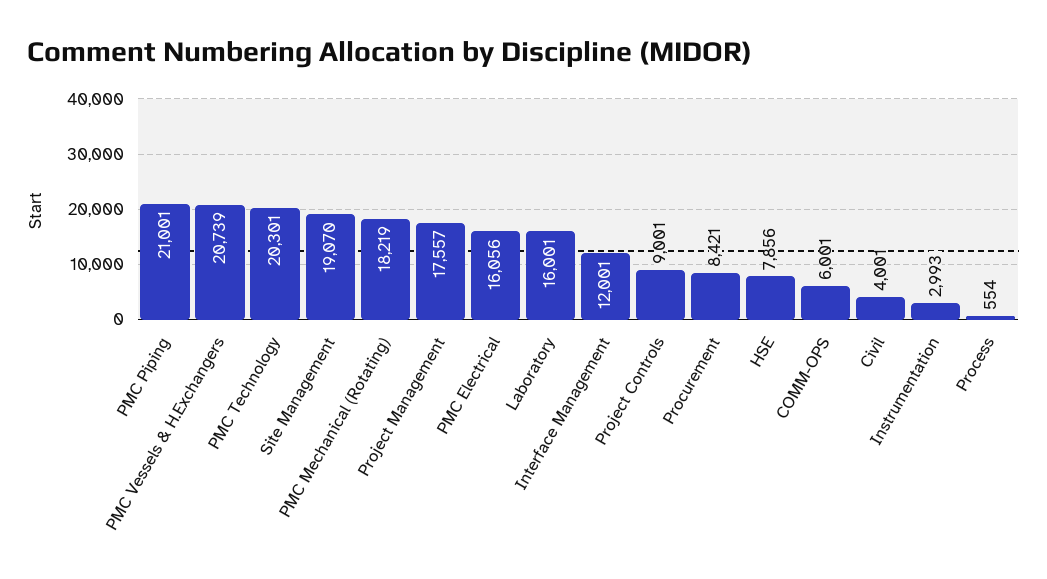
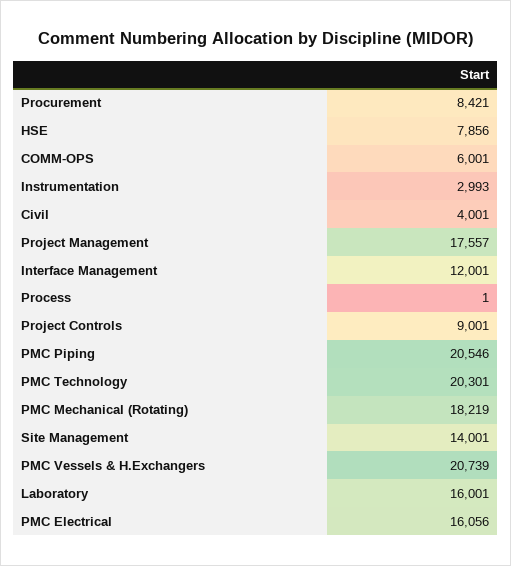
  {
-   "PMC Piping": 21001,
+   "PMC Piping": 20546,
    "PMC Vessels & H.Exchangers": 20739,
    "PMC Technology": 20301,
-   "Site Management": 19070,
+   "Site Management": 14001,
    "PMC Mechanical (Rotating)": 18219,
    "Project Management": 17557,
    "PMC Electrical": 16056,
    "Laboratory": 16001,
    "Interface Management": 12001,
    "Project Controls": 9001,
    "Procurement": 8421,
    "HSE": 7856,
    "COMM-OPS": 6001,
    "Civil": 4001,
    "Instrumentation": 2993,
-   "Process": 554
+   "Process": 1
  }

